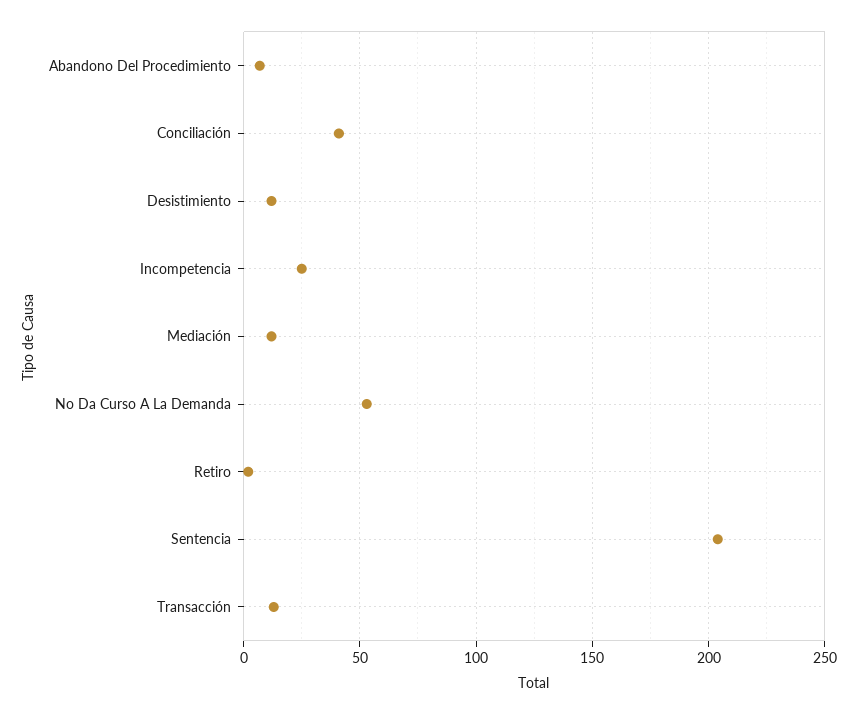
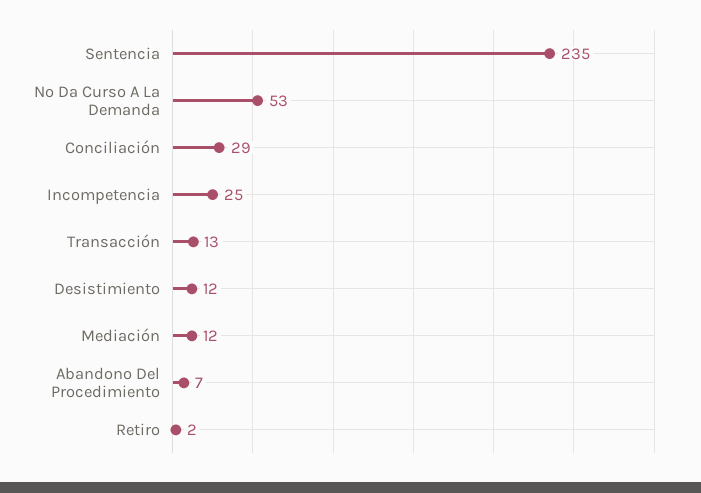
  {
    "Abandono Del Procedimiento": 7,
-   "Conciliación": 40,
+   "Conciliación": 29,
    "Desistimiento": 12,
    "Incompetencia": 25,
    "Mediación": 12,
    "No Da Curso A La Demanda": 53,
    "Retiro": 2,
-   "Sentencia": 205,
+   "Sentencia": 235,
    "Transacción": 13
  }

